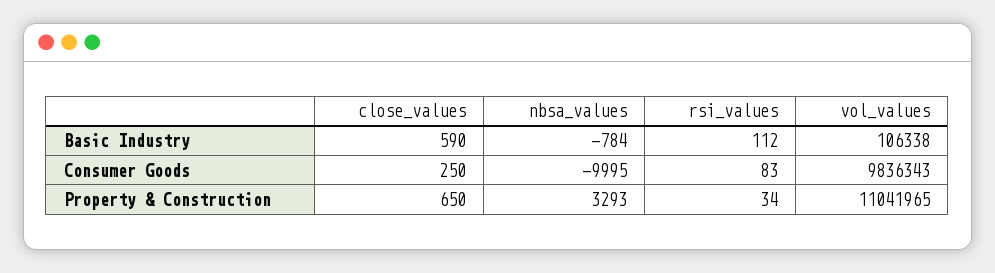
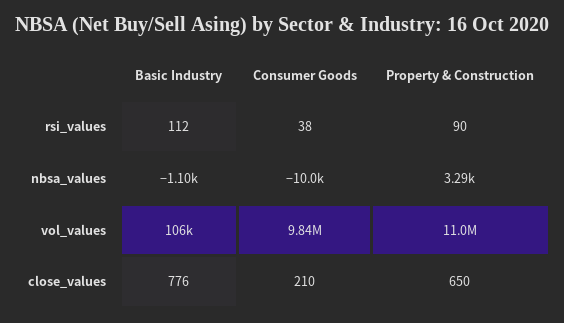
  {
    "close_values": {
-     "Basic Industry": 590,
+     "Basic Industry": 776,
-     "Consumer Goods": 250,
+     "Consumer Goods": 210,
      "Property & Construction": 650
    },
    "nbsa_values": {
-     "Basic Industry": -784,
+     "Basic Industry": -1100,
      "Consumer Goods": -9995,
      "Property & Construction": 3293
    },
    "rsi_values": {
      "Basic Industry": 112,
-     "Consumer Goods": 83,
+     "Consumer Goods": 38,
-     "Property & Construction": 34
+     "Property & Construction": 90
    },
    "vol_values": {
      "Basic Industry": 106338,
      "Consumer Goods": 9836343,
      "Property & Construction": 11041965
    }
  }

